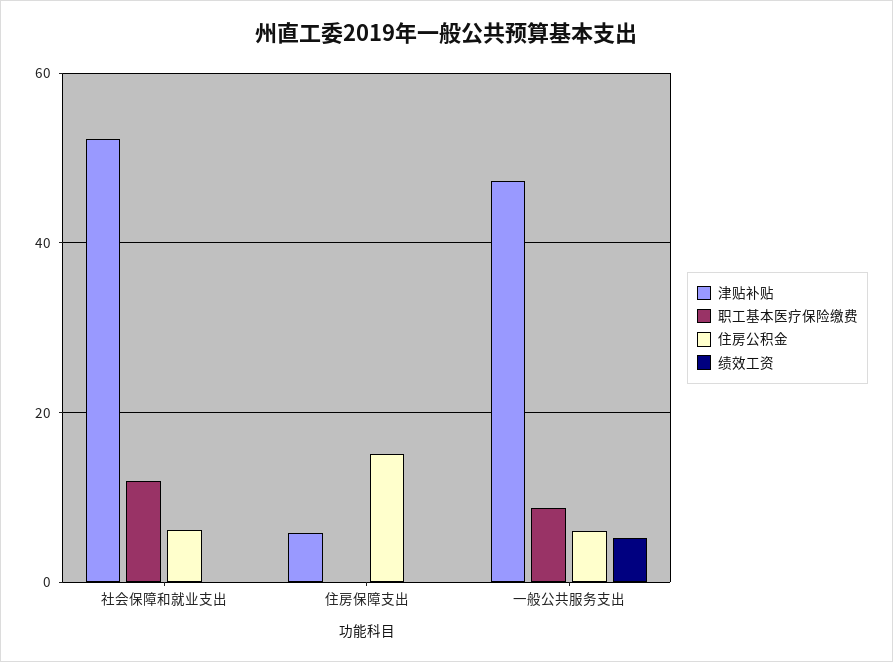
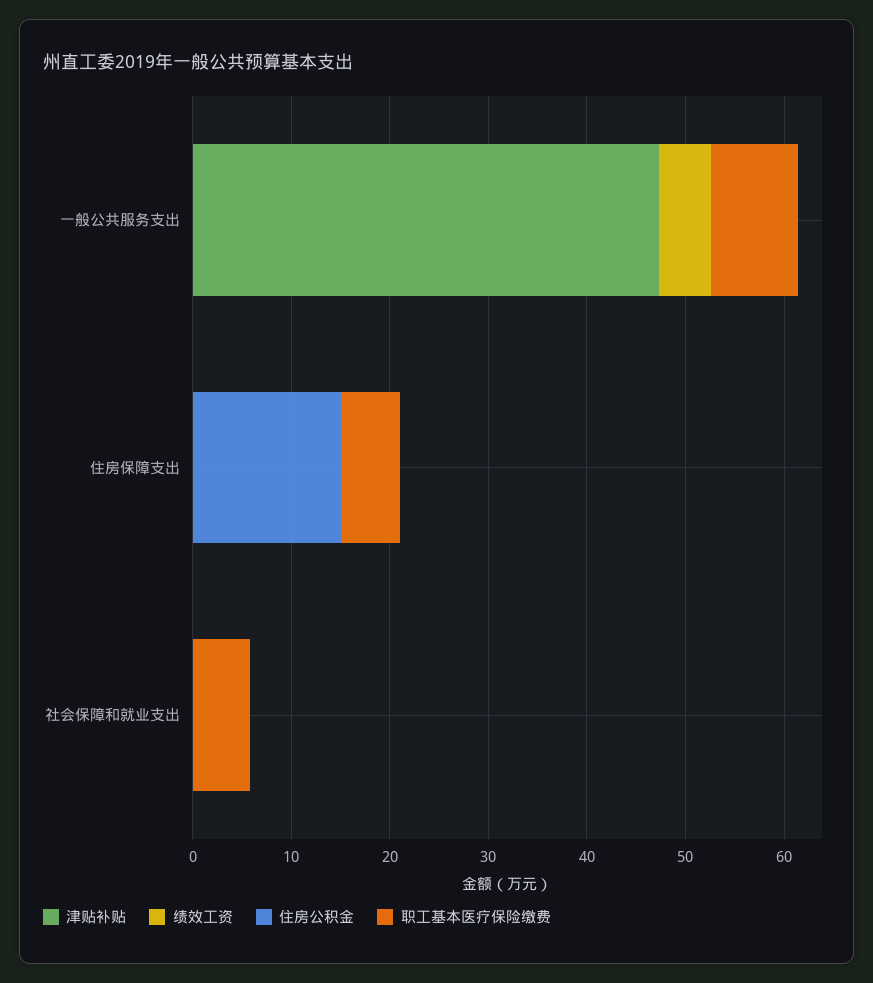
  {
    "津贴补贴": {
-     "社会保障和就业支出": 52,
+     "社会保障和就业支出": 0,
-     "住房保障支出": 6,
+     "住房保障支出": 0,
      "一般公共服务支出": 48
    },
    "职工基本医疗保险缴费": {
-     "社会保障和就业支出": 12,
+     "社会保障和就业支出": 6,
-     "住房保障支出": 0,
+     "住房保障支出": 6,
      "一般公共服务支出": 8
    },
    "住房公积金": {
-     "社会保障和就业支出": 6,
+     "社会保障和就业支出": 0,
      "住房保障支出": 16,
-     "一般公共服务支出": 6
+     "一般公共服务支出": 0
    },
    "绩效工资": {
      "社会保障和就业支出": 0,
      "住房保障支出": 0,
      "一般公共服务支出": 6
    }
  }

